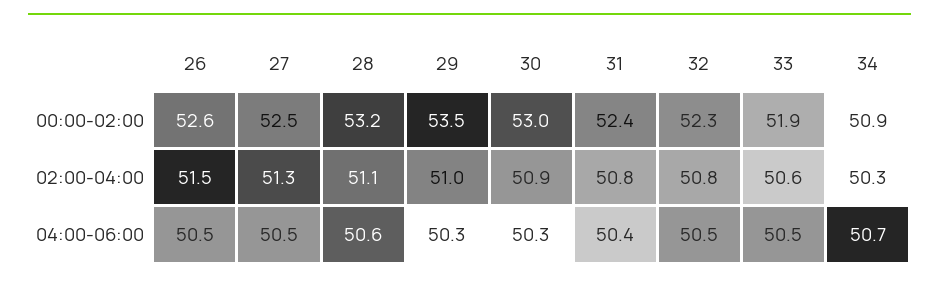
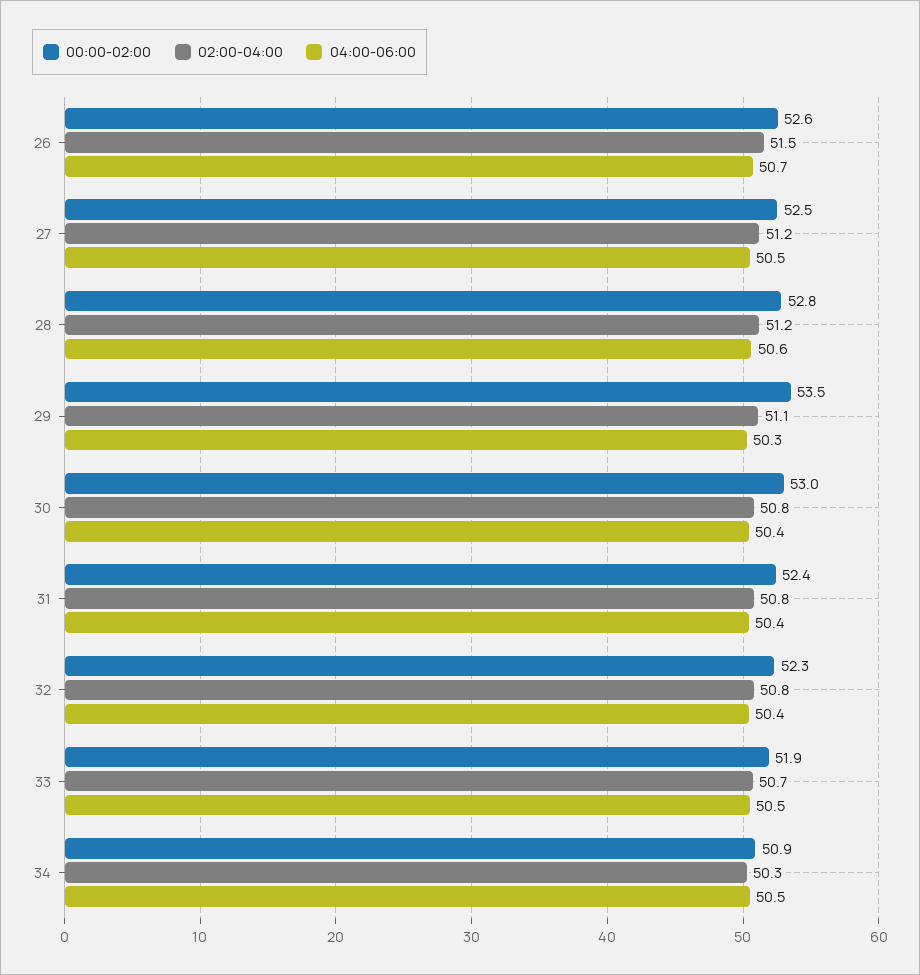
  {
    "00:00-02:00": {
      "26": 52.6,
      "27": 52.5,
-     "28": 53.2,
+     "28": 52.8,
      "29": 53.5,
      "30": 53,
      "31": 52.4,
      "32": 52.3,
      "33": 51.9,
      "34": 50.9
    },
    "02:00-04:00": {
      "26": 51.5,
-     "27": 51.3,
+     "27": 51.2,
-     "28": 51.1,
+     "28": 51.2,
-     "29": 51,
+     "29": 51.1,
-     "30": 50.9,
+     "30": 50.8,
      "31": 50.8,
      "32": 50.8,
-     "33": 50.6,
+     "33": 50.7,
      "34": 50.3
    },
    "04:00-06:00": {
-     "26": 50.5,
+     "26": 50.7,
      "27": 50.5,
      "28": 50.6,
      "29": 50.3,
-     "30": 50.3,
+     "30": 50.4,
      "31": 50.4,
-     "32": 50.5,
+     "32": 50.4,
      "33": 50.5,
-     "34": 50.7
+     "34": 50.5
    }
  }

